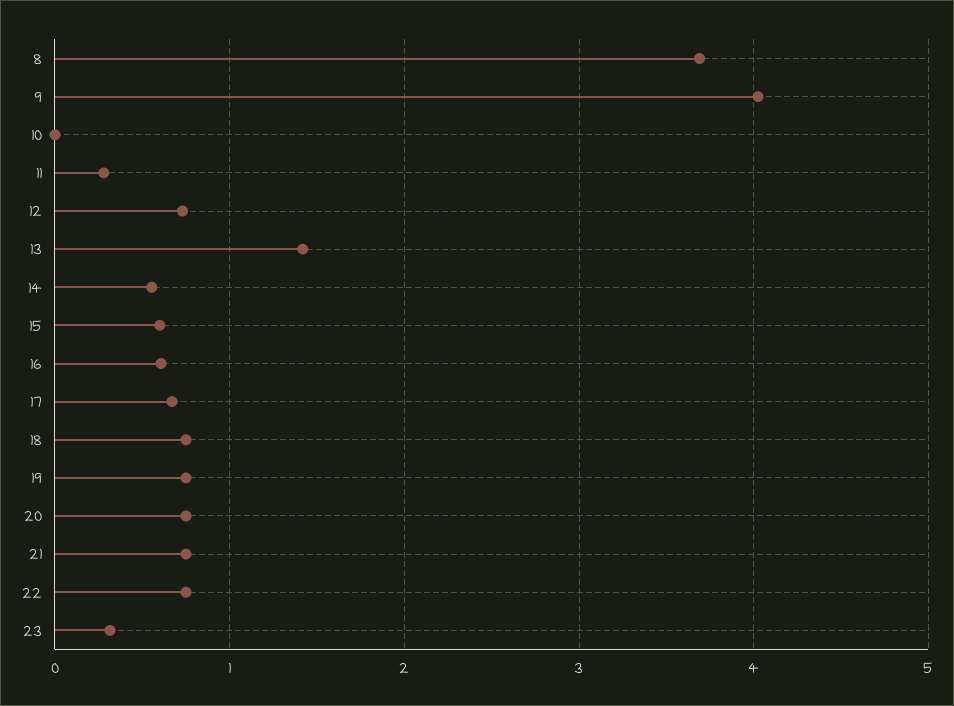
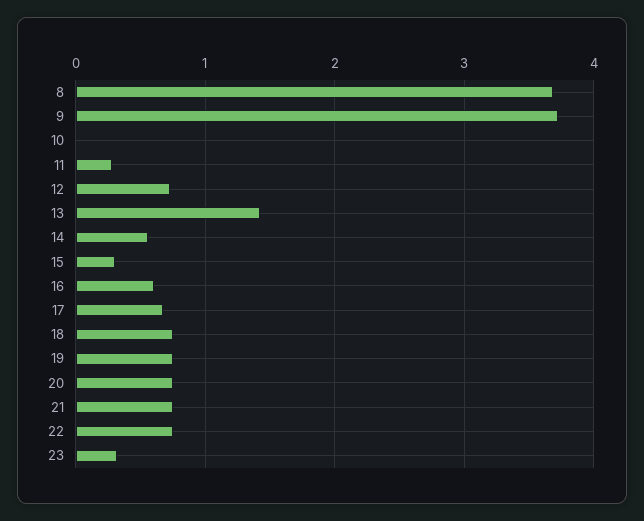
  {
    "8": 3.7,
-   "9": 4,
+   "9": 3.7,
    "10": 0,
    "11": 0.3,
    "12": 0.7,
    "13": 1.4,
    "14": 0.6,
-   "15": 0.6,
+   "15": 0.3,
    "16": 0.6,
    "17": 0.7,
    "18": 0.8,
    "19": 0.8,
    "20": 0.8,
    "21": 0.8,
    "22": 0.8,
    "23": 0.3
  }

